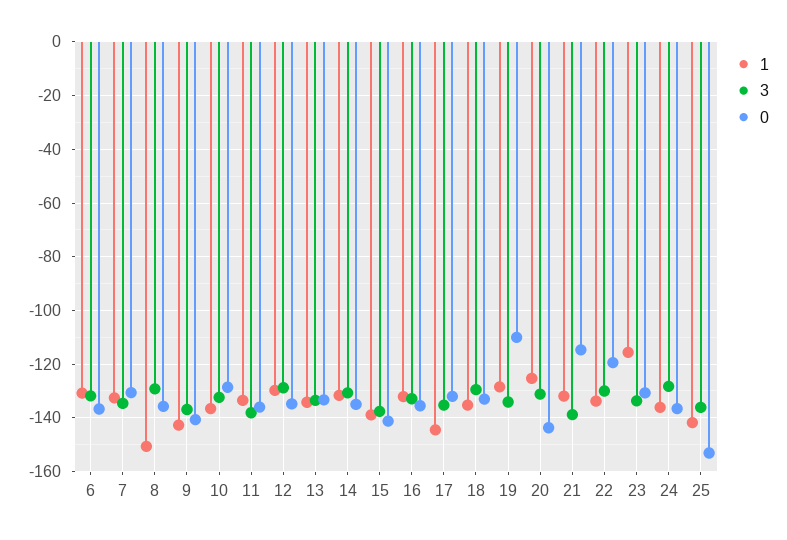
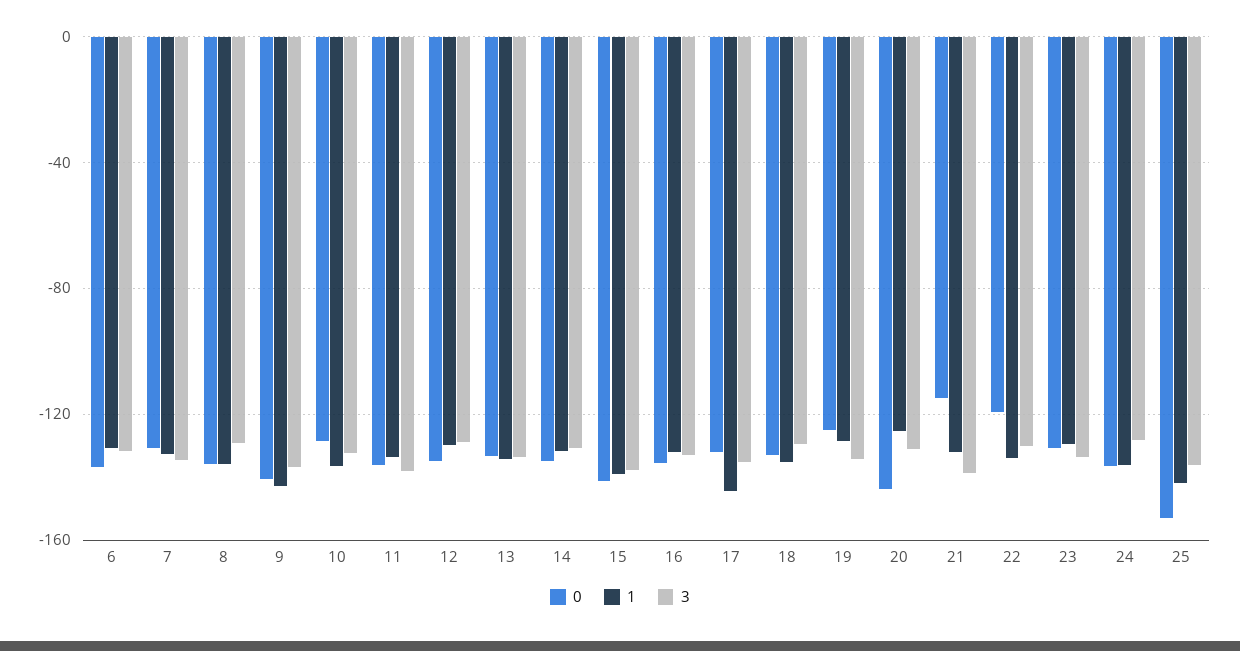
  {
    "1": {
      "6": -130,
      "7": -132.5,
-     "8": -150,
+     "8": -135,
      "9": -142.5,
      "10": -137.5,
      "11": -132.5,
      "12": -130,
      "13": -135,
      "14": -132.5,
      "15": -140,
      "16": -132.5,
      "17": -145,
      "18": -135,
      "19": -127.5,
      "20": -125,
      "21": -132.5,
      "22": -135,
-     "23": -115,
+     "23": -130,
      "24": -135,
      "25": -142.5
    },
    "3": {
      "6": -132.5,
      "7": -135,
      "8": -130,
      "9": -137.5,
      "10": -132.5,
      "11": -137.5,
      "12": -130,
      "13": -132.5,
      "14": -130,
      "15": -137.5,
      "16": -132.5,
      "17": -135,
      "18": -130,
      "19": -135,
      "20": -130,
      "21": -140,
      "22": -130,
      "23": -132.5,
      "24": -127.5,
      "25": -135
    },
    "0": {
      "6": -137.5,
      "7": -130,
      "8": -135,
      "9": -140,
      "10": -127.5,
      "11": -135,
      "12": -135,
      "13": -132.5,
      "14": -135,
      "15": -140,
      "16": -135,
      "17": -132.5,
      "18": -132.5,
-     "19": -110,
+     "19": -125,
      "20": -142.5,
      "21": -115,
      "22": -120,
      "23": -130,
      "24": -137.5,
      "25": -152.5
    }
  }

